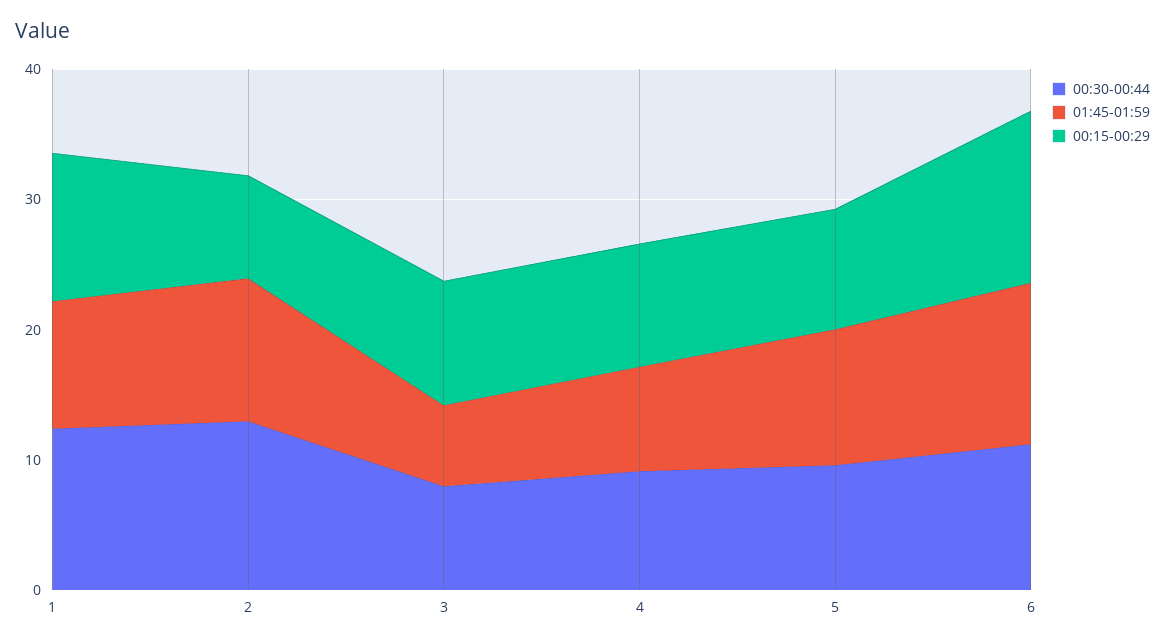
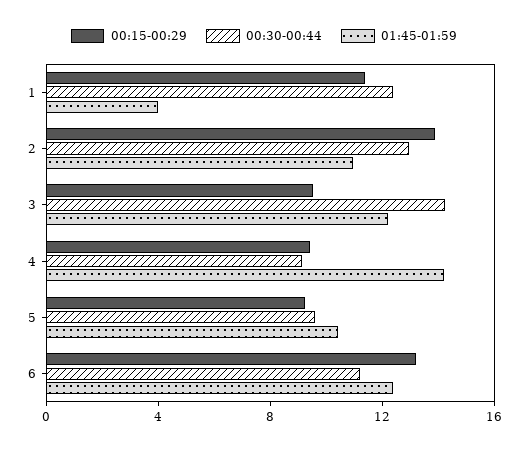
  {
    "00:30-00:44": {
      "1": 12,
      "2": 13,
-     "3": 8,
+     "3": 14,
      "4": 9,
      "5": 10,
      "6": 11
    },
    "01:45-01:59": {
-     "1": 10,
+     "1": 4,
      "2": 11,
-     "3": 6,
+     "3": 12,
-     "4": 8,
+     "4": 14,
      "5": 10,
      "6": 12
    },
    "00:15-00:29": {
      "1": 11,
-     "2": 8,
+     "2": 14,
      "3": 10,
      "4": 9,
      "5": 9,
      "6": 13
    }
  }

